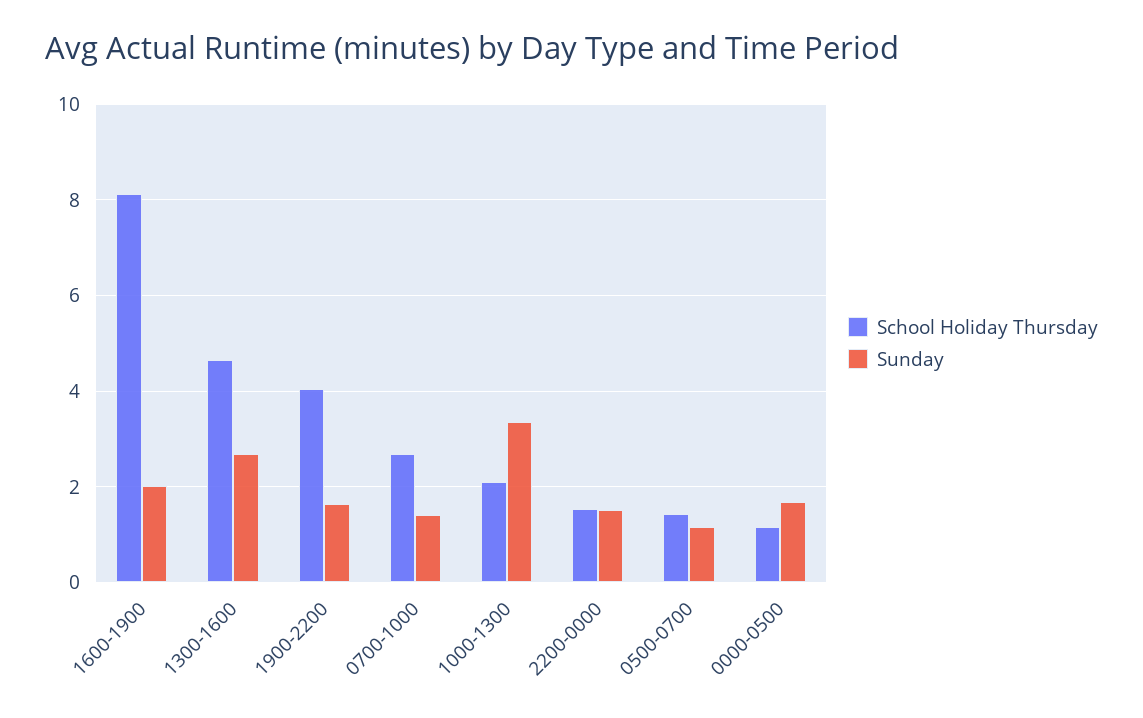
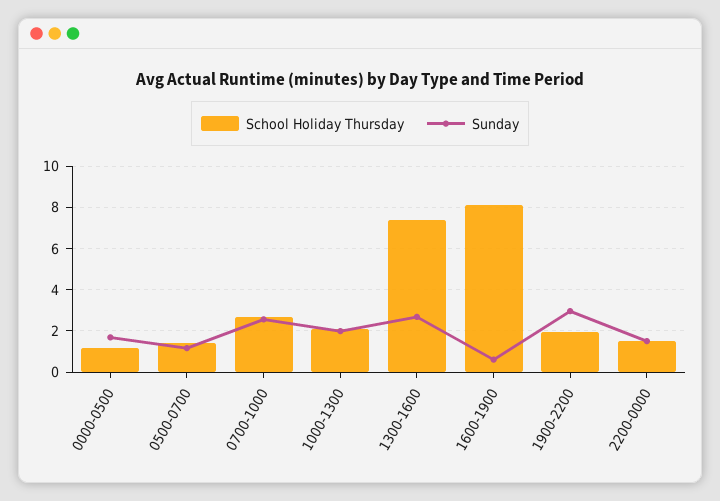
  {
    "School Holiday Thursday": {
      "1600-1900": 8.2,
-     "1300-1600": 4.6,
+     "1300-1600": 7.5,
-     "1900-2200": 4,
+     "1900-2200": 2,
      "0700-1000": 2.6,
      "1000-1300": 2.2,
      "2200-0000": 1.6,
      "0500-0700": 1.4,
      "0000-0500": 1.2
    },
    "Sunday": {
-     "1600-1900": 2,
+     "1600-1900": 0.5,
      "1300-1600": 2.6,
-     "1900-2200": 1.6,
+     "1900-2200": 3,
-     "0700-1000": 1.4,
+     "0700-1000": 2.5,
-     "1000-1300": 3.4,
+     "1000-1300": 2,
      "2200-0000": 1.6,
      "0500-0700": 1.2,
      "0000-0500": 1.6
    }
  }

